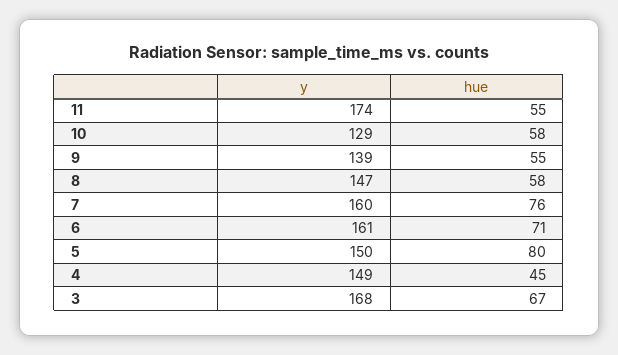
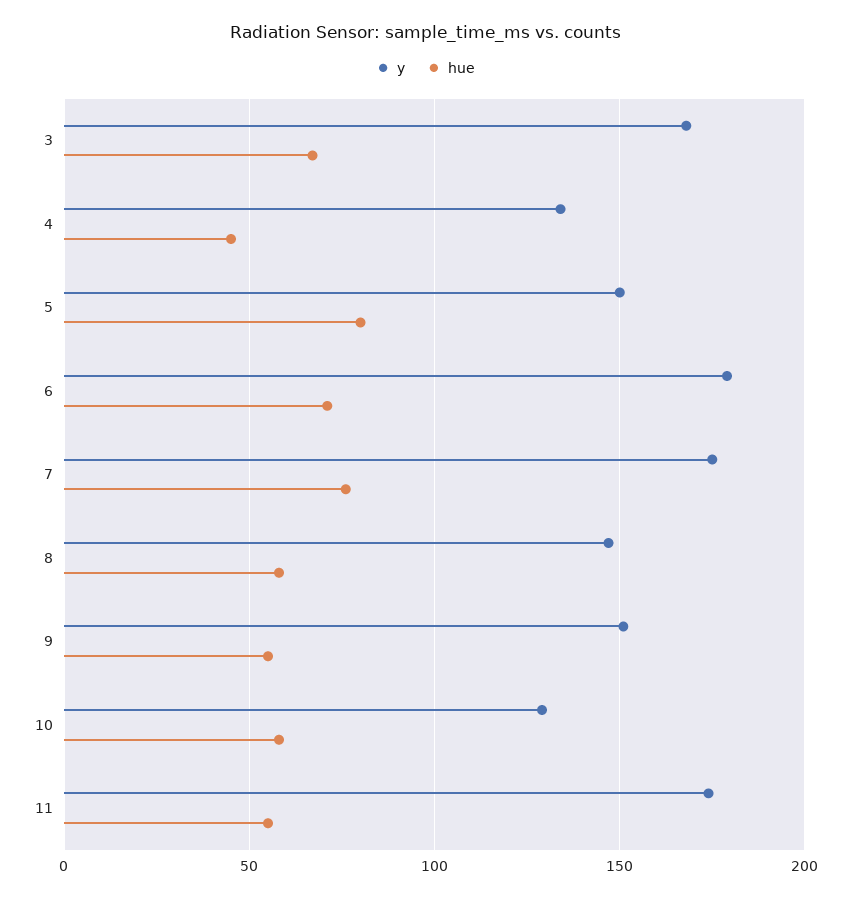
  {
    "y": {
      "11": 174,
      "10": 129,
-     "9": 139,
+     "9": 150,
      "8": 147,
-     "7": 160,
+     "7": 175,
-     "6": 161,
+     "6": 180,
      "5": 150,
-     "4": 149,
+     "4": 135,
      "3": 168
    },
    "hue": {
      "11": 55,
      "10": 58,
      "9": 55,
      "8": 58,
      "7": 76,
      "6": 71,
      "5": 80,
      "4": 45,
      "3": 67
    }
  }

